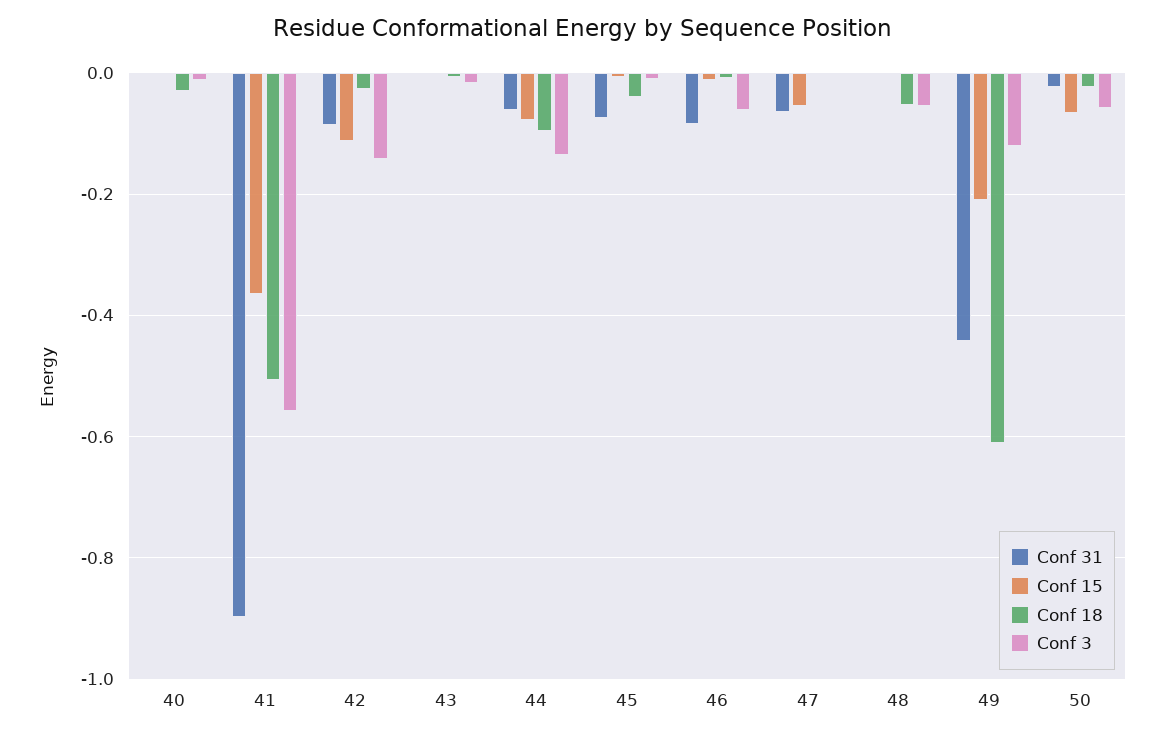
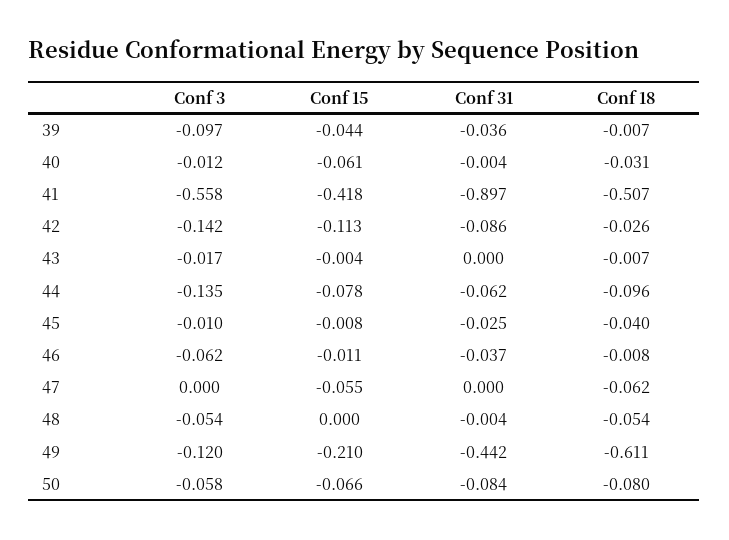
  {
    "Conf 31": {
      "40": -0.004,
      "41": -0.897,
      "42": -0.086,
      "43": 0,
      "44": -0.062,
-     "45": -0.08,
+     "45": -0.025,
-     "46": -0.08,
+     "46": -0.037,
-     "47": -0.06,
+     "47": 0,
      "48": -0.004,
      "49": -0.442,
-     "50": -0.02
+     "50": -0.084,
+     "39": -0.036
    },
    "Conf 15": {
-     "40": 0,
+     "40": -0.061,
-     "41": -0.36,
+     "41": -0.418,
      "42": -0.113,
      "43": -0.004,
      "44": -0.078,
      "45": -0.008,
      "46": -0.011,
      "47": -0.055,
      "48": 0,
      "49": -0.21,
-     "50": -0.066
+     "50": -0.066,
+     "39": -0.044
    },
    "Conf 18": {
      "40": -0.031,
      "41": -0.507,
      "42": -0.026,
      "43": -0.007,
      "44": -0.096,
      "45": -0.04,
      "46": -0.008,
-     "47": 0,
+     "47": -0.062,
      "48": -0.054,
      "49": -0.611,
-     "50": -0.02
+     "50": -0.08,
+     "39": -0.007
    },
    "Conf 3": {
      "40": -0.012,
      "41": -0.558,
      "42": -0.142,
      "43": -0.017,
      "44": -0.135,
      "45": -0.01,
      "46": -0.062,
      "47": 0,
      "48": -0.054,
      "49": -0.12,
-     "50": -0.058
+     "50": -0.058,
+     "39": -0.097
    }
  }

